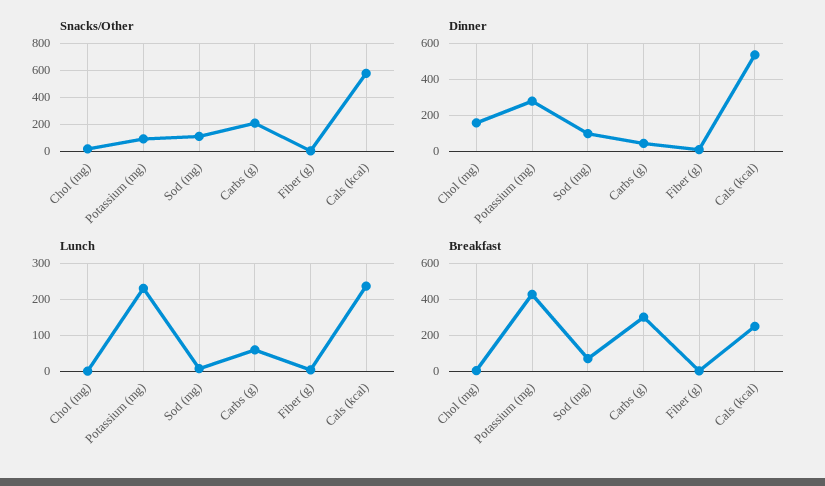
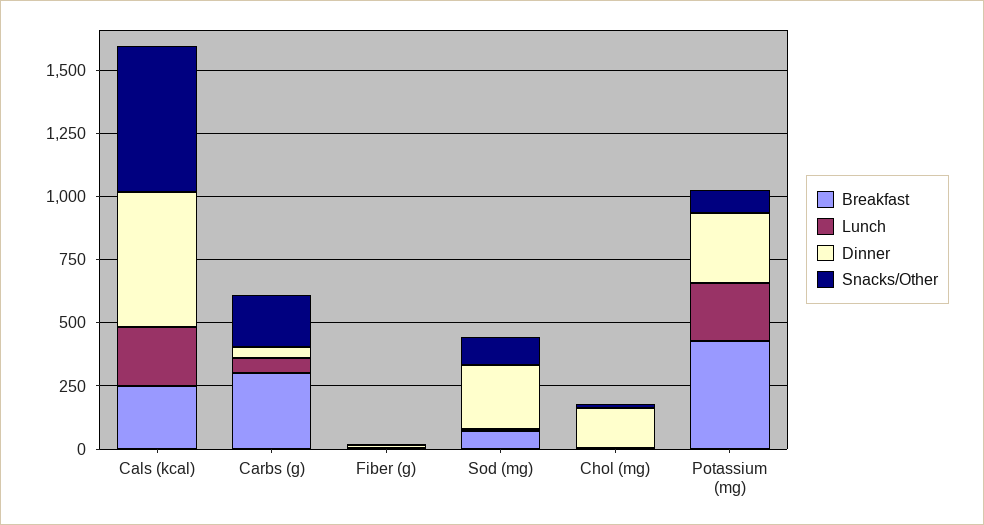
  {
    "Snacks/Other": {
      "Chol (mg)": 0,
      "Potassium (mg)": 100,
      "Sod (mg)": 100,
      "Carbs (g)": 200,
      "Fiber (g)": 0,
      "Cals (kcal)": 600
    },
    "Dinner": {
      "Chol (mg)": 150,
      "Potassium (mg)": 300,
-     "Sod (mg)": 100,
+     "Sod (mg)": 250,
      "Carbs (g)": 50,
      "Fiber (g)": 0,
      "Cals (kcal)": 550
    },
    "Lunch": {
      "Chol (mg)": 0,
      "Potassium (mg)": 240,
      "Sod (mg)": 0,
      "Carbs (g)": 60,
      "Fiber (g)": 0,
      "Cals (kcal)": 240
    },
    "Breakfast": {
      "Chol (mg)": 0,
      "Potassium (mg)": 450,
      "Sod (mg)": 50,
      "Carbs (g)": 300,
      "Fiber (g)": 0,
      "Cals (kcal)": 250
    }
  }

